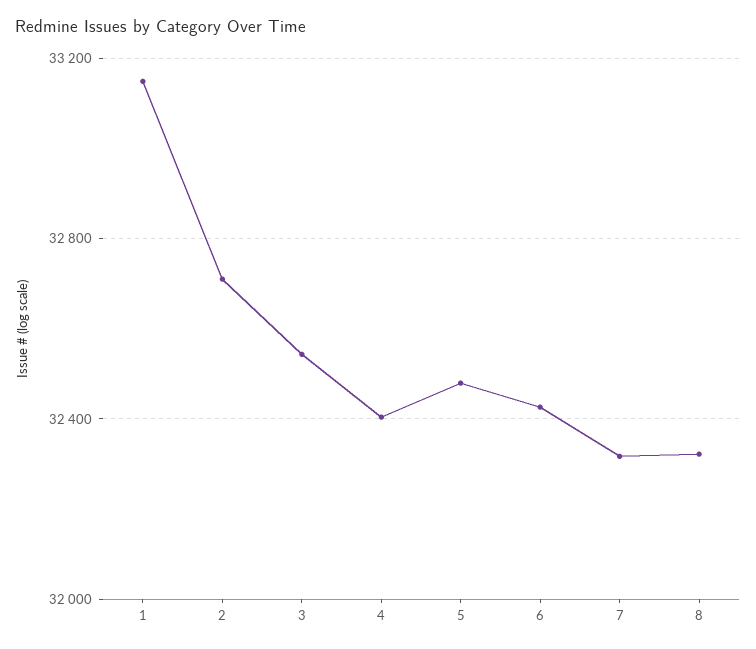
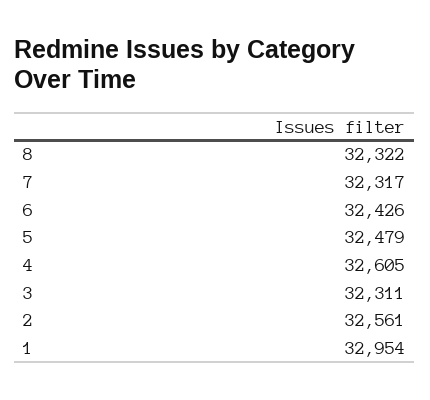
  {
-   "1": 33150,
+   "1": 32954,
-   "2": 32700,
+   "2": 32561,
-   "3": 32550,
+   "3": 32311,
-   "4": 32400,
+   "4": 32605,
    "5": 32479,
    "6": 32426,
    "7": 32317,
    "8": 32322
  }

